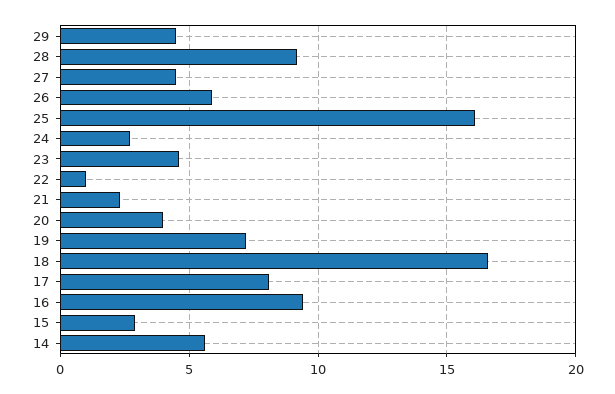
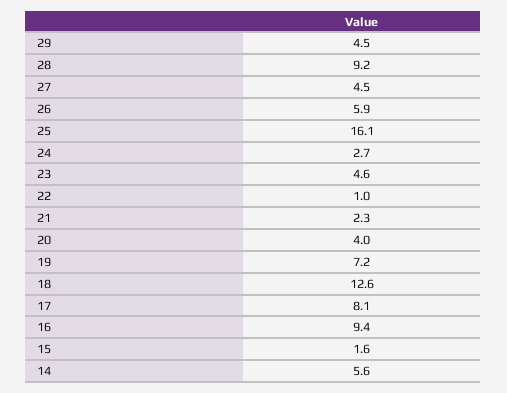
  {
    "29": 4.5,
    "28": 9.2,
    "27": 4.5,
    "26": 5.9,
    "25": 16.1,
    "24": 2.7,
    "23": 4.6,
    "22": 1,
    "21": 2.3,
    "20": 4,
    "19": 7.2,
-   "18": 16.5,
+   "18": 12.6,
    "17": 8.1,
    "16": 9.4,
-   "15": 3,
+   "15": 1.6,
    "14": 5.6
  }

